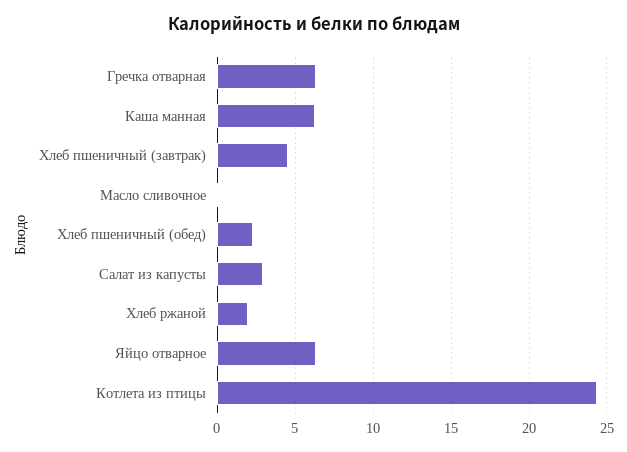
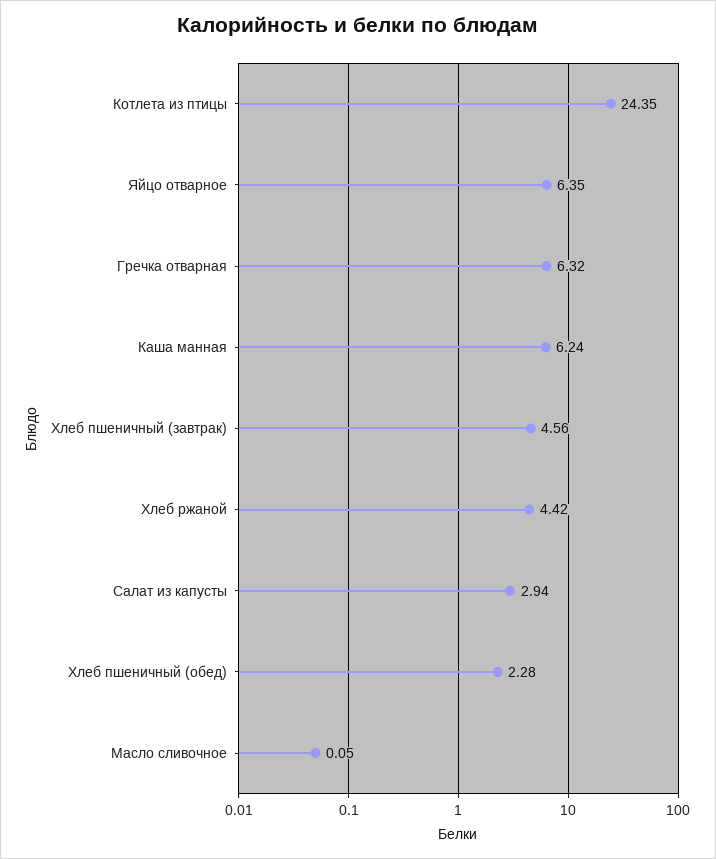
  {
    "Гречка отварная": 6.32,
    "Каша манная": 6.24,
    "Хлеб пшеничный (завтрак)": 4.56,
    "Масло сливочное": 0.05,
    "Хлеб пшеничный (обед)": 2.28,
    "Салат из капусты": 2.94,
-   "Хлеб ржаной": 2,
+   "Хлеб ржаной": 4.42,
    "Яйцо отварное": 6.35,
    "Котлета из птицы": 24.35
  }

